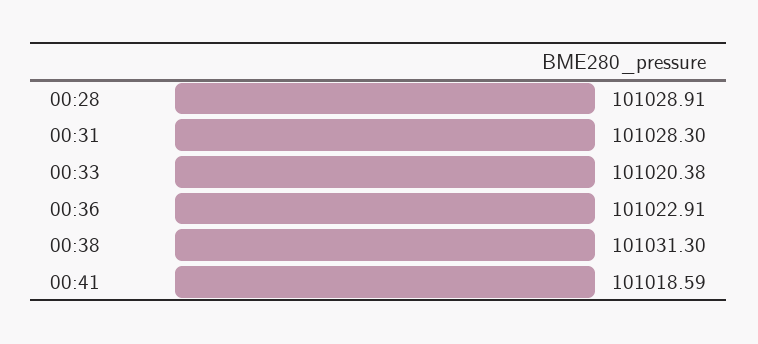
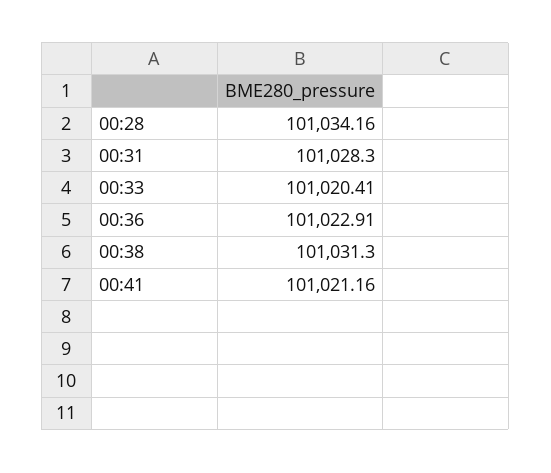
  {
-   "00:28": 101028.91,
+   "00:28": 101034.16,
    "00:31": 101028.3,
-   "00:33": 101020.38,
+   "00:33": 101020.41,
    "00:36": 101022.91,
    "00:38": 101031.3,
-   "00:41": 101018.59
+   "00:41": 101021.16
  }

